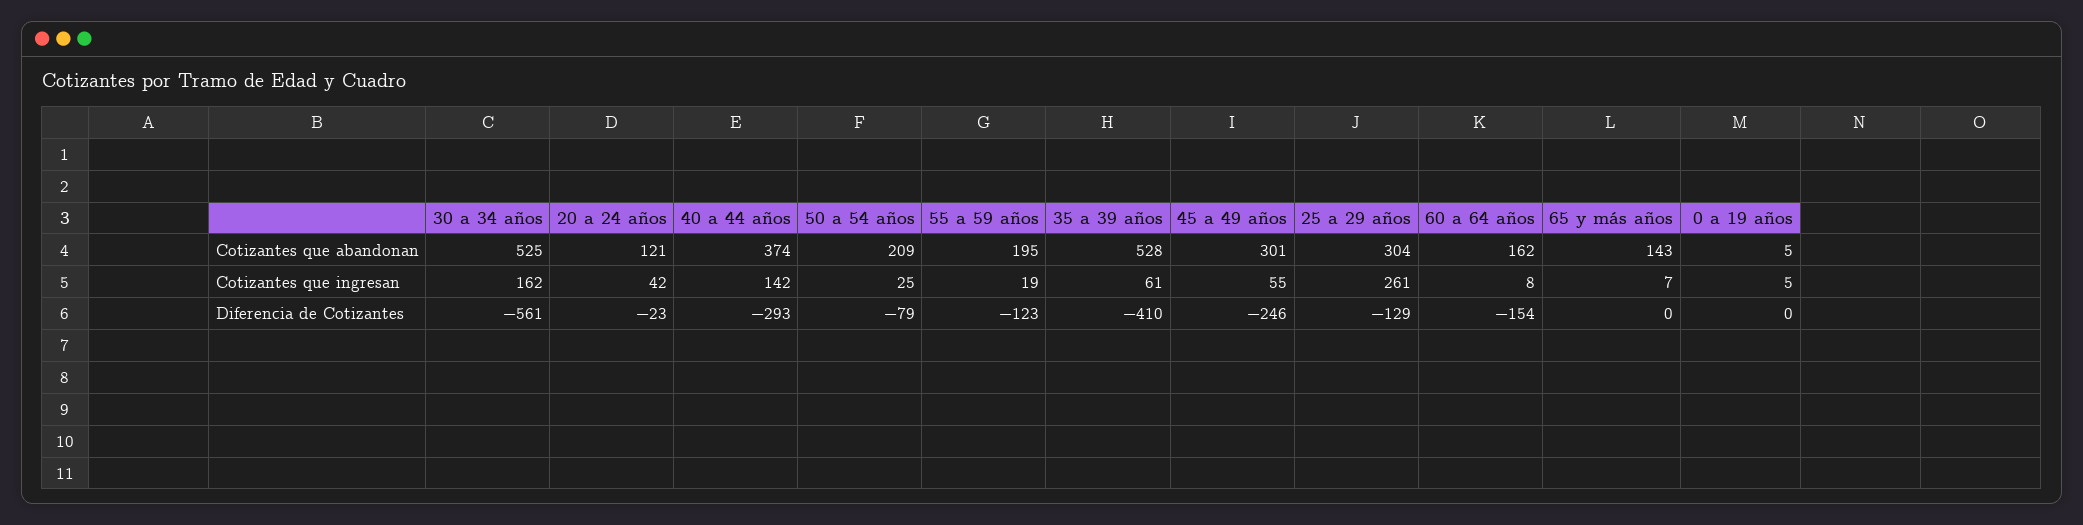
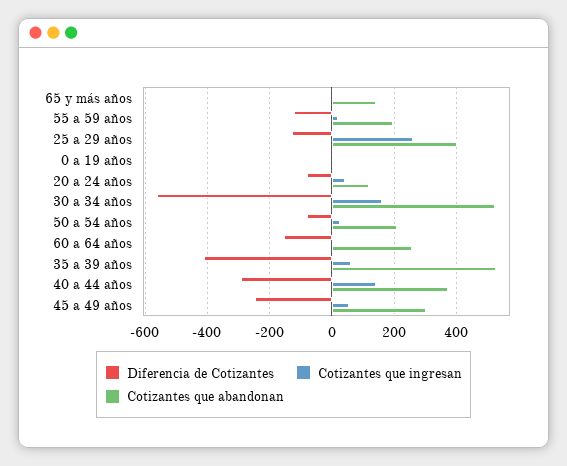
  {
    "Cotizantes que abandonan": {
      "30 a 34 años": 525,
      "20 a 24 años": 121,
      "40 a 44 años": 374,
      "50 a 54 años": 209,
      "55 a 59 años": 195,
      "35 a 39 años": 528,
      "45 a 49 años": 301,
-     "25 a 29 años": 304,
+     "25 a 29 años": 400,
-     "60 a 64 años": 162,
+     "60 a 64 años": 260,
      "65 y más años": 143,
      "0 a 19 años": 5
    },
    "Cotizantes que ingresan": {
      "30 a 34 años": 162,
      "20 a 24 años": 42,
      "40 a 44 años": 142,
      "50 a 54 años": 25,
      "55 a 59 años": 19,
      "35 a 39 años": 61,
      "45 a 49 años": 55,
      "25 a 29 años": 261,
      "60 a 64 años": 8,
      "65 y más años": 7,
      "0 a 19 años": 5
    },
    "Diferencia de Cotizantes": {
      "30 a 34 años": -561,
-     "20 a 24 años": -23,
+     "20 a 24 años": -80,
      "40 a 44 años": -293,
      "50 a 54 años": -79,
      "55 a 59 años": -123,
      "35 a 39 años": -410,
      "45 a 49 años": -246,
      "25 a 29 años": -129,
      "60 a 64 años": -154,
      "65 y más años": 0,
      "0 a 19 años": 0
    }
  }

